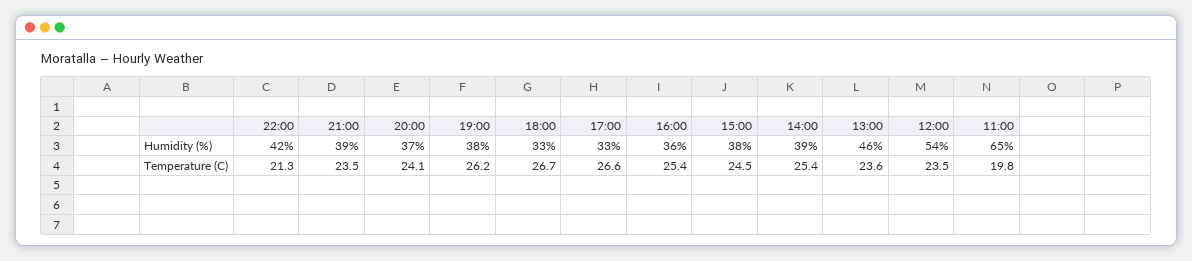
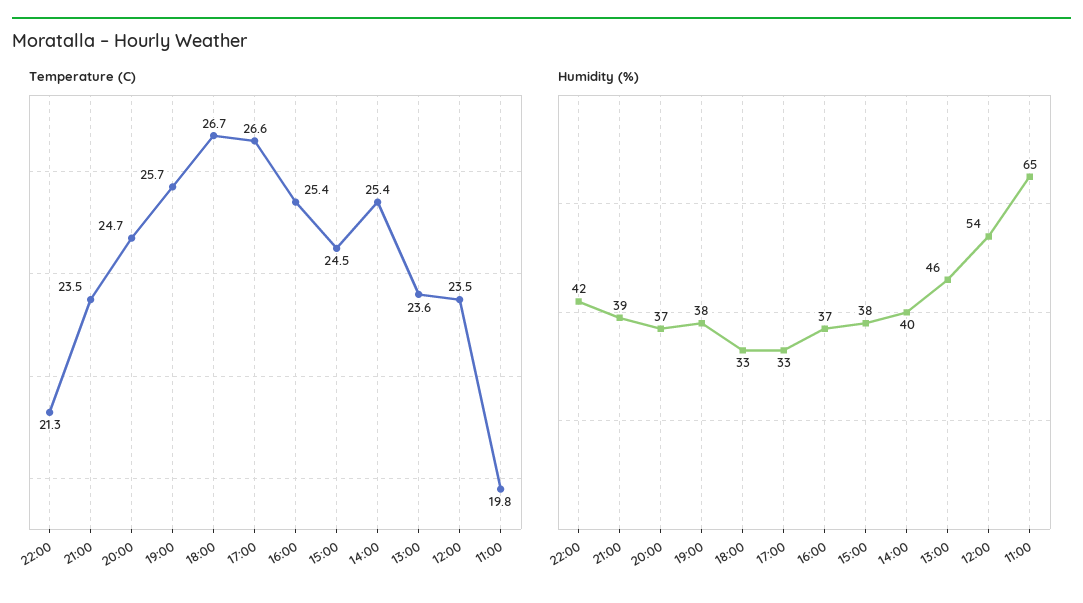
  {
    "Humidity (%)": {
      "22:00": 42,
      "21:00": 39,
      "20:00": 37,
      "19:00": 38,
      "18:00": 33,
      "17:00": 33,
-     "16:00": 36,
+     "16:00": 37,
      "15:00": 38,
-     "14:00": 39,
+     "14:00": 40,
      "13:00": 46,
      "12:00": 54,
      "11:00": 65
    },
    "Temperature (C)": {
      "22:00": 21.3,
      "21:00": 23.5,
-     "20:00": 24.1,
+     "20:00": 24.7,
-     "19:00": 26.2,
+     "19:00": 25.7,
      "18:00": 26.7,
      "17:00": 26.6,
      "16:00": 25.4,
      "15:00": 24.5,
      "14:00": 25.4,
      "13:00": 23.6,
      "12:00": 23.5,
      "11:00": 19.8
    }
  }

